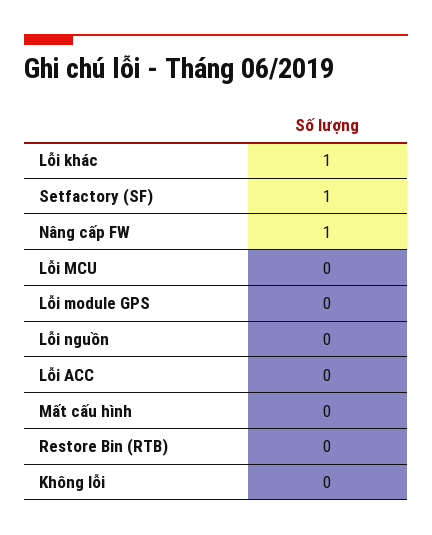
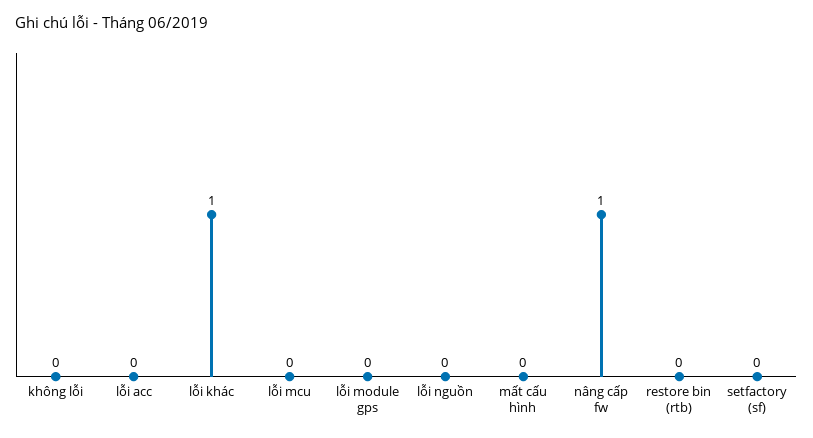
  {
    "Lỗi khác": 1,
-   "Setfactory (SF)": 1,
+   "Setfactory (SF)": 0,
    "Nâng cấp FW": 1,
    "Lỗi MCU": 0,
    "Lỗi module GPS": 0,
    "Lỗi nguồn": 0,
    "Lỗi ACC": 0,
    "Mất cấu hình": 0,
    "Restore Bin (RTB)": 0,
    "Không lỗi": 0
  }

